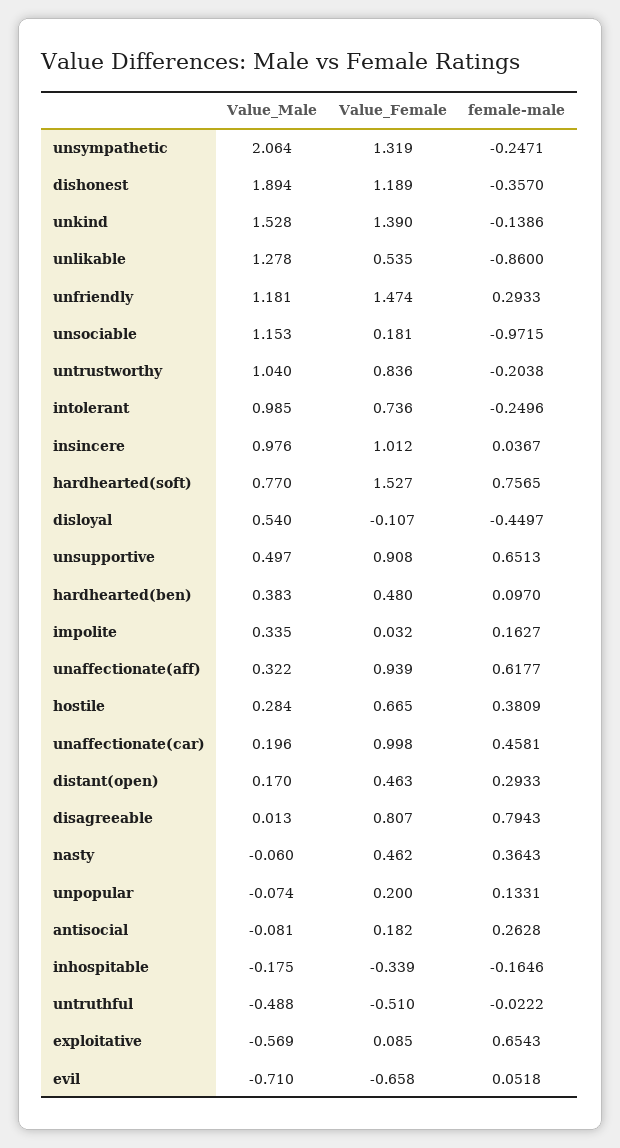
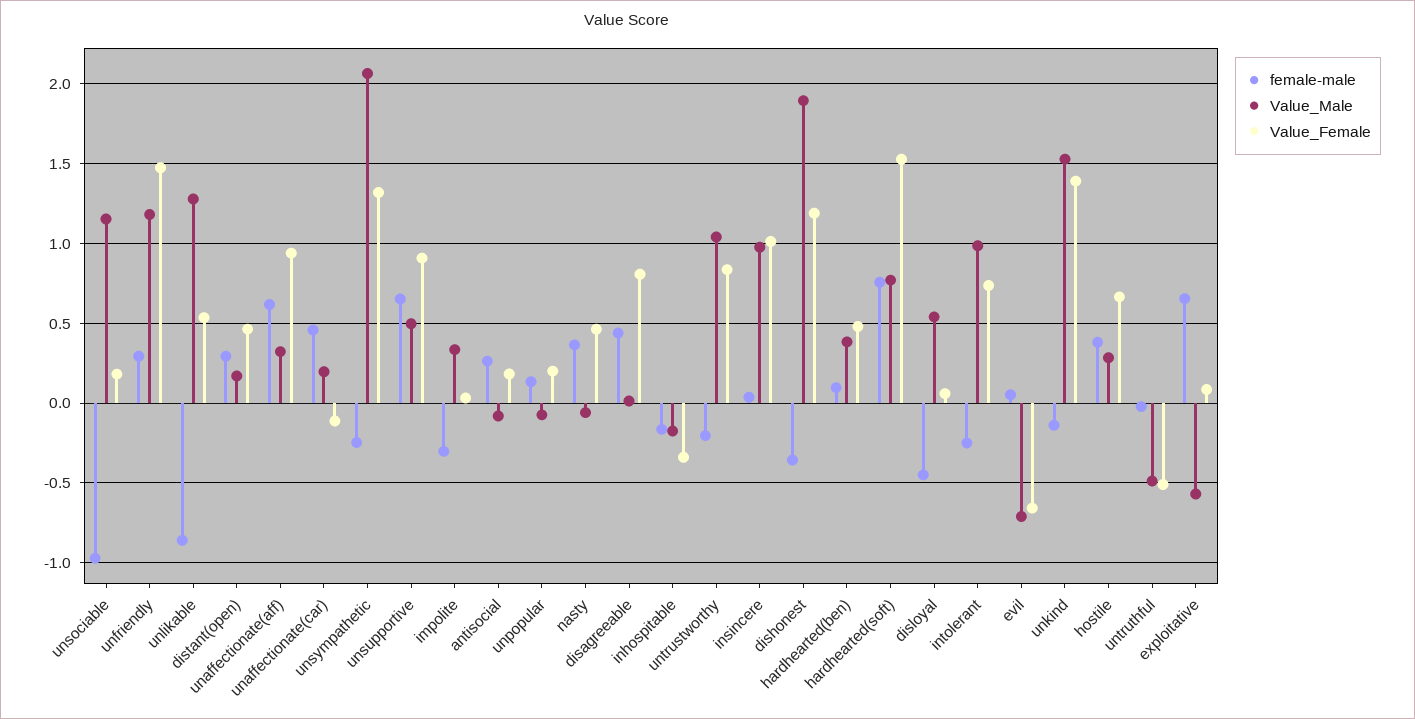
  {
    "Value_Male": {
      "unsympathetic": 2.064,
      "dishonest": 1.894,
      "unkind": 1.528,
      "unlikable": 1.278,
      "unfriendly": 1.181,
      "unsociable": 1.153,
      "untrustworthy": 1.04,
      "intolerant": 0.985,
      "insincere": 0.976,
      "hardhearted(soft)": 0.77,
      "disloyal": 0.54,
      "unsupportive": 0.497,
      "hardhearted(ben)": 0.383,
      "impolite": 0.335,
      "unaffectionate(aff)": 0.322,
      "hostile": 0.284,
      "unaffectionate(car)": 0.196,
      "distant(open)": 0.17,
      "disagreeable": 0.013,
      "nasty": -0.06,
      "unpopular": -0.074,
      "antisocial": -0.081,
      "inhospitable": -0.175,
      "untruthful": -0.488,
      "exploitative": -0.569,
      "evil": -0.71
    },
    "Value_Female": {
      "unsympathetic": 1.319,
      "dishonest": 1.189,
      "unkind": 1.39,
      "unlikable": 0.535,
      "unfriendly": 1.474,
      "unsociable": 0.181,
      "untrustworthy": 0.836,
      "intolerant": 0.736,
      "insincere": 1.012,
      "hardhearted(soft)": 1.527,
-     "disloyal": -0.107,
+     "disloyal": 0.05,
      "unsupportive": 0.908,
      "hardhearted(ben)": 0.48,
      "impolite": 0.032,
      "unaffectionate(aff)": 0.939,
      "hostile": 0.665,
-     "unaffectionate(car)": 0.998,
+     "unaffectionate(car)": -0.1,
      "distant(open)": 0.463,
      "disagreeable": 0.807,
      "nasty": 0.462,
      "unpopular": 0.2,
      "antisocial": 0.182,
      "inhospitable": -0.339,
      "untruthful": -0.51,
      "exploitative": 0.085,
      "evil": -0.658
    },
    "female-male": {
      "unsympathetic": -0.2471,
      "dishonest": -0.357,
      "unkind": -0.1386,
      "unlikable": -0.86,
      "unfriendly": 0.2933,
      "unsociable": -0.9715,
      "untrustworthy": -0.2038,
      "intolerant": -0.2496,
      "insincere": 0.0367,
      "hardhearted(soft)": 0.7565,
      "disloyal": -0.4497,
      "unsupportive": 0.6513,
      "hardhearted(ben)": 0.097,
-     "impolite": 0.1627,
+     "impolite": -0.3,
      "unaffectionate(aff)": 0.6177,
      "hostile": 0.3809,
      "unaffectionate(car)": 0.4581,
      "distant(open)": 0.2933,
-     "disagreeable": 0.7943,
+     "disagreeable": 0.45,
      "nasty": 0.3643,
      "unpopular": 0.1331,
      "antisocial": 0.2628,
      "inhospitable": -0.1646,
      "untruthful": -0.0222,
      "exploitative": 0.6543,
      "evil": 0.0518
    }
  }

